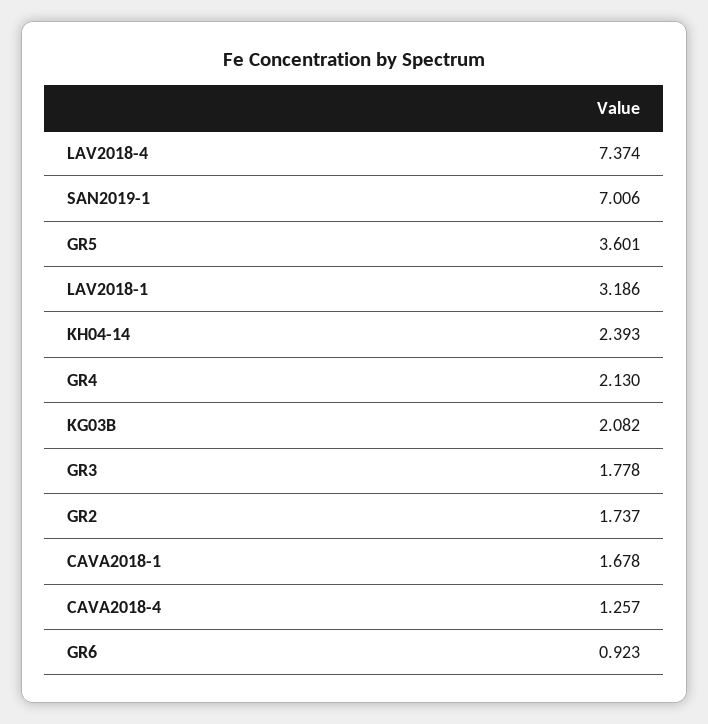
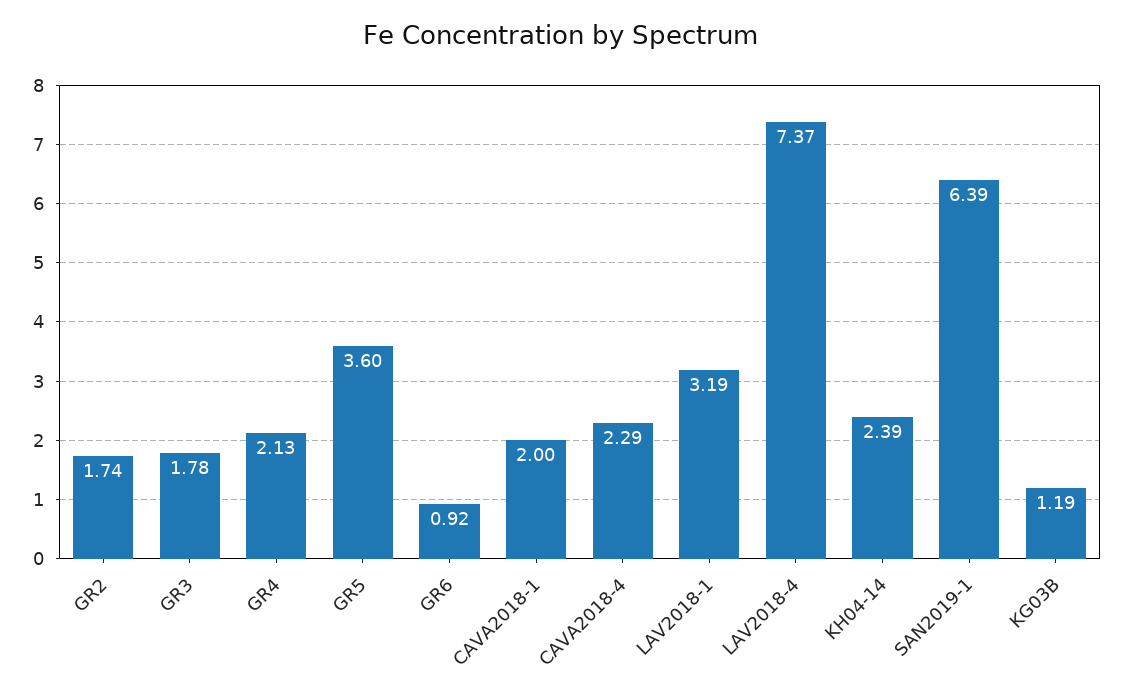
  {
    "LAV2018-4": 7.374,
-   "SAN2019-1": 7.006,
+   "SAN2019-1": 6.39,
    "GR5": 3.601,
    "LAV2018-1": 3.186,
    "KH04-14": 2.393,
    "GR4": 2.13,
-   "KG03B": 2.082,
+   "KG03B": 1.19,
    "GR3": 1.778,
    "GR2": 1.737,
-   "CAVA2018-1": 1.678,
+   "CAVA2018-1": 2,
-   "CAVA2018-4": 1.257,
+   "CAVA2018-4": 2.29,
    "GR6": 0.923
  }

